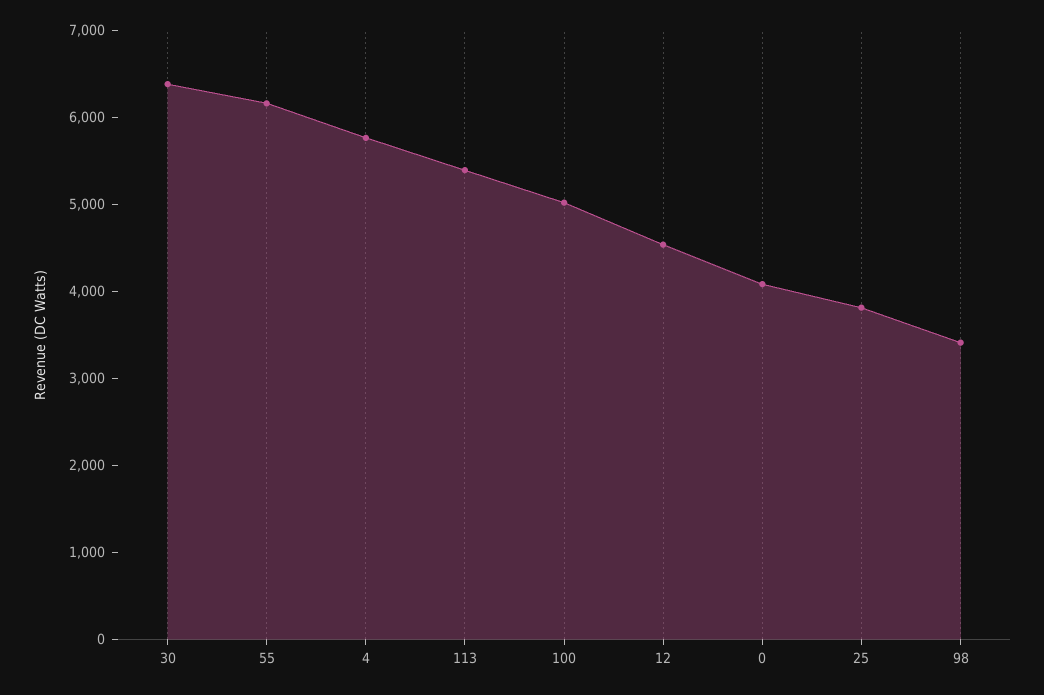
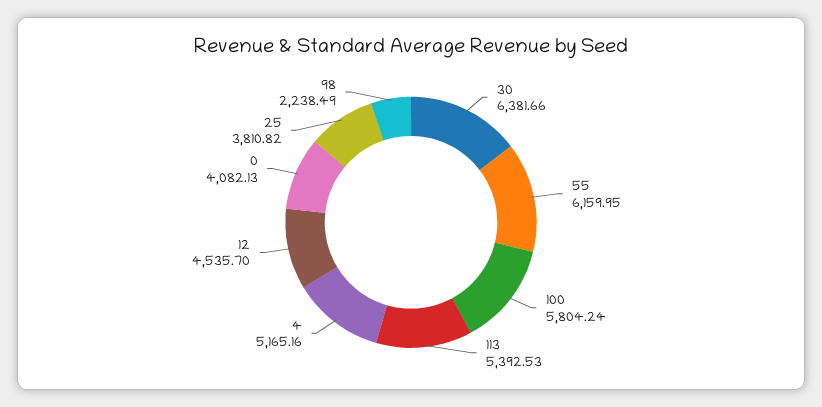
  {
    "30": 6381.66,
    "55": 6159.95,
-   "4": 5800,
+   "4": 5165.16,
    "113": 5392.53,
-   "100": 5000,
+   "100": 5804.24,
    "12": 4535.7,
    "0": 4082.13,
    "25": 3810.82,
-   "98": 3400
+   "98": 2238.49
  }

